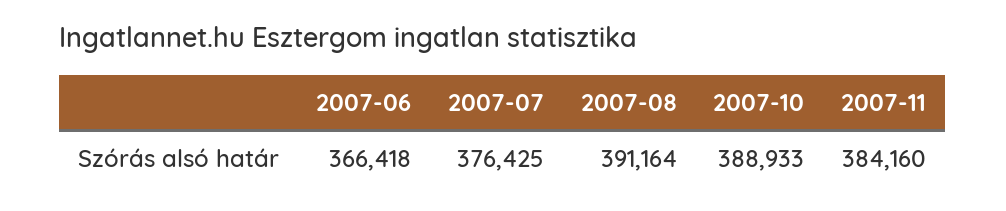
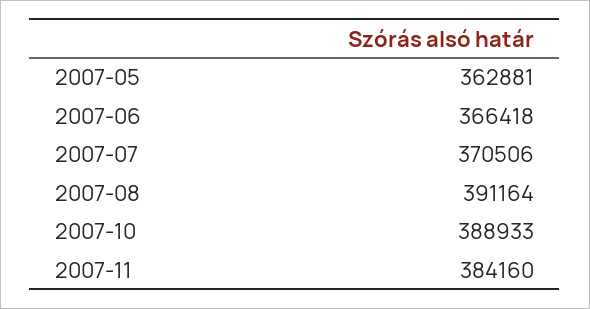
  {
    "2007-06": 366418,
-   "2007-07": 376425,
+   "2007-07": 370506,
    "2007-08": 391164,
    "2007-10": 388933,
-   "2007-11": 384160
+   "2007-11": 384160,
+   "2007-05": 362881
  }

